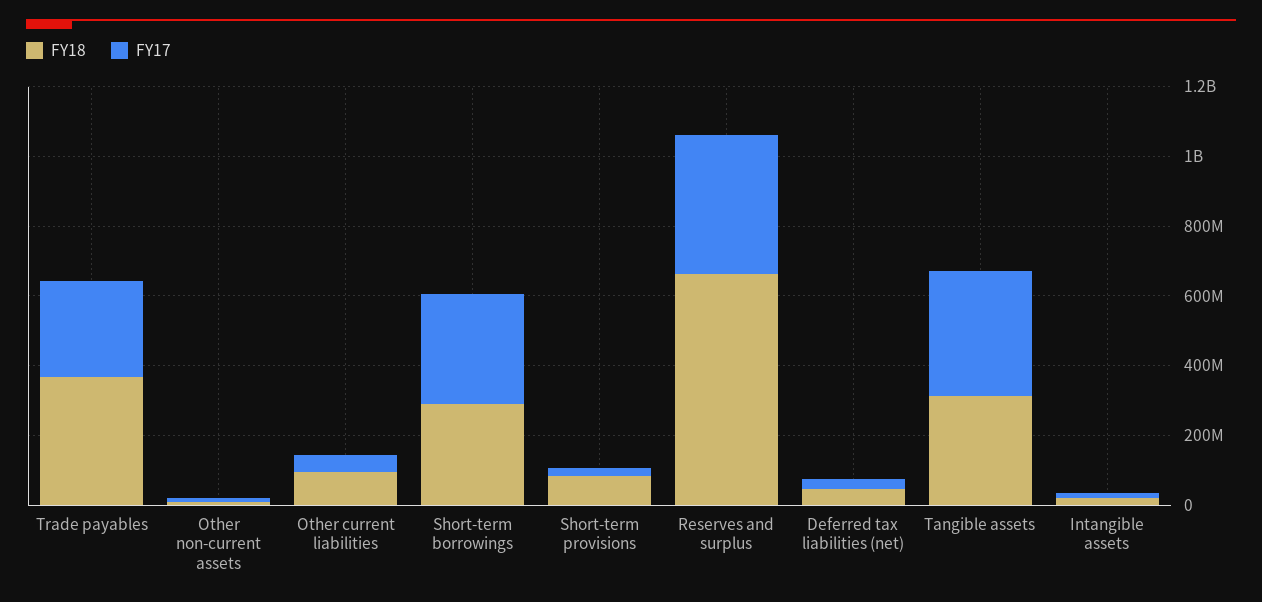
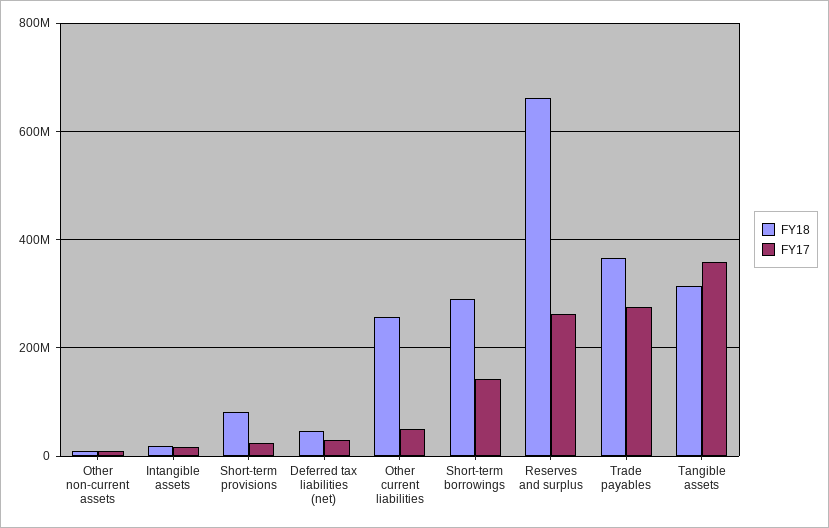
  {
    "FY18": {
      "Trade payables": 360000000,
      "Other non-current assets": 0,
-     "Other current liabilities": 100000000,
+     "Other current liabilities": 260000000,
      "Short-term borrowings": 300000000,
      "Short-term provisions": 80000000,
      "Reserves and surplus": 660000000,
      "Deferred tax liabilities (net)": 40000000,
      "Tangible assets": 320000000,
      "Intangible assets": 20000000
    },
    "FY17": {
      "Trade payables": 280000000,
      "Other non-current assets": 0,
      "Other current liabilities": 40000000,
-     "Short-term borrowings": 300000000,
+     "Short-term borrowings": 140000000,
      "Short-term provisions": 20000000,
-     "Reserves and surplus": 400000000,
+     "Reserves and surplus": 260000000,
      "Deferred tax liabilities (net)": 20000000,
      "Tangible assets": 360000000,
      "Intangible assets": 20000000
    }
  }

